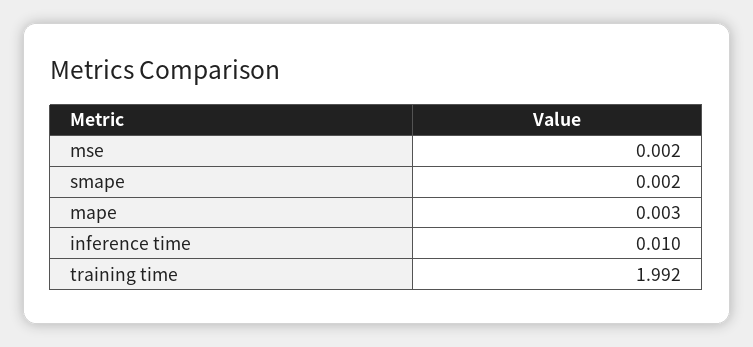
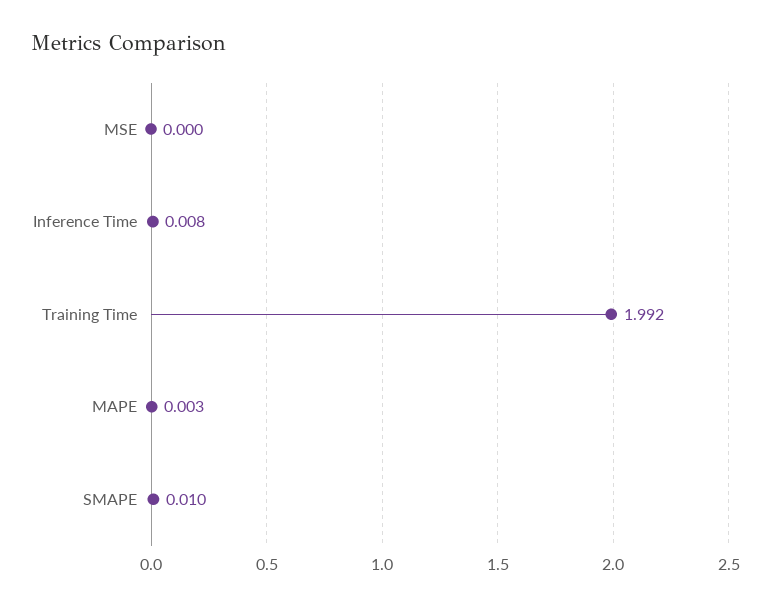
  {
-   "mse": 0.002,
+   "mse": 0,
-   "smape": 0.002,
+   "smape": 0.01,
    "mape": 0.003,
-   "inference time": 0.01,
+   "inference time": 0.008,
    "training time": 1.992
  }

